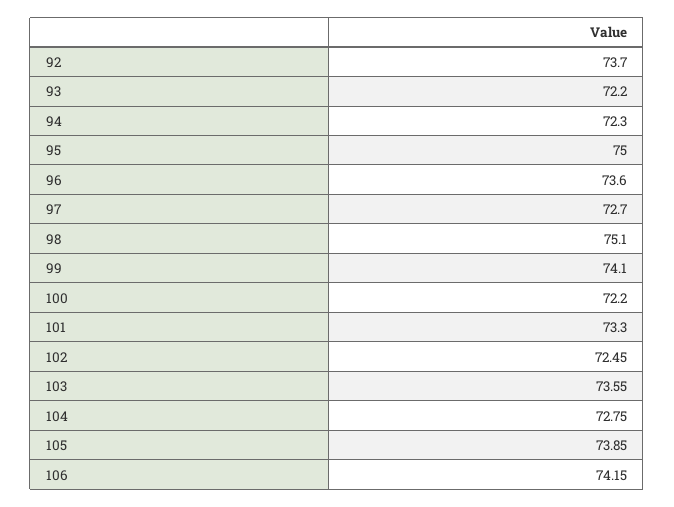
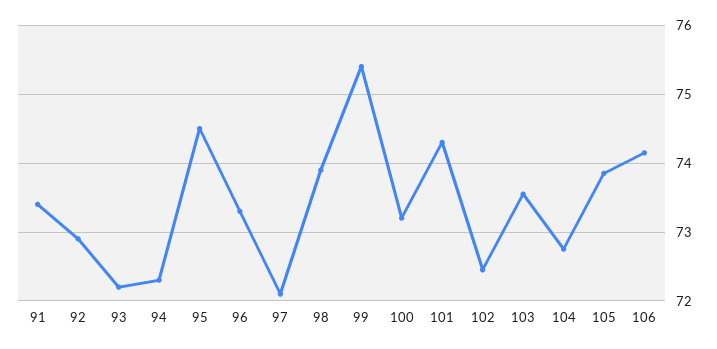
  {
-   "92": 73.7,
+   "92": 72.9,
    "93": 72.2,
    "94": 72.3,
-   "95": 75,
+   "95": 74.5,
-   "96": 73.6,
+   "96": 73.3,
-   "97": 72.7,
+   "97": 72.1,
-   "98": 75.1,
+   "98": 73.9,
-   "99": 74.1,
+   "99": 75.4,
-   "100": 72.2,
+   "100": 73.2,
-   "101": 73.3,
+   "101": 74.3,
    "102": 72.45,
    "103": 73.55,
    "104": 72.75,
    "105": 73.85,
-   "106": 74.15
+   "106": 74.15,
+   "91": 73.4
  }

